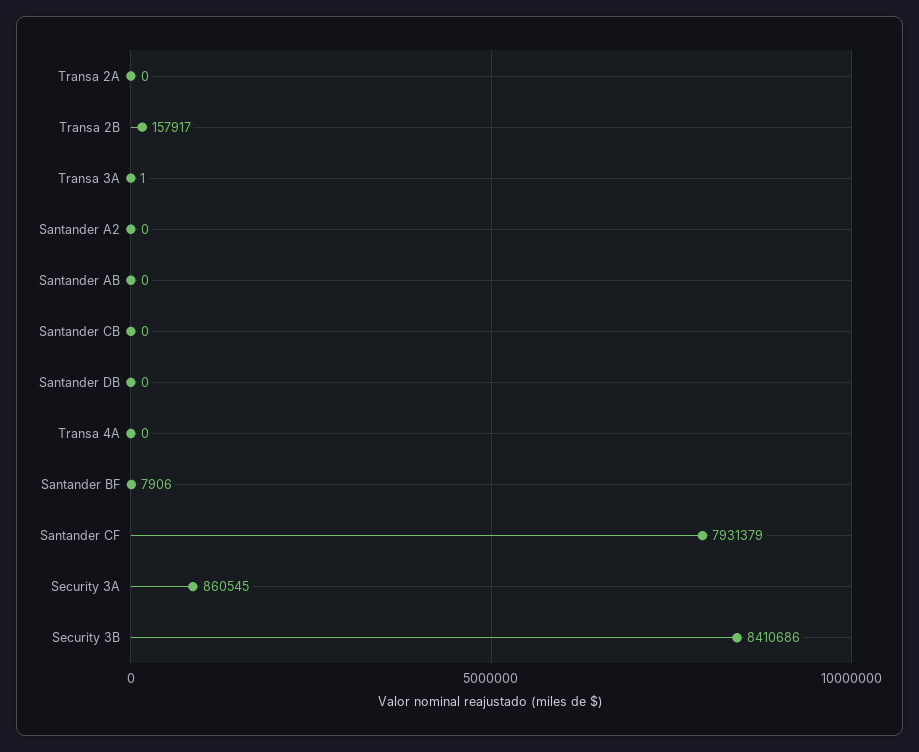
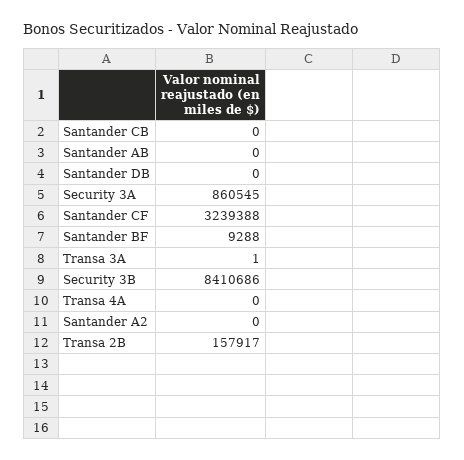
  {
-   "Transa 2A": 0,
    "Transa 2B": 157917,
    "Transa 3A": 1,
    "Santander A2": 0,
    "Santander AB": 0,
    "Santander CB": 0,
    "Santander DB": 0,
    "Transa 4A": 0,
-   "Santander BF": 7906,
+   "Santander BF": 9288,
-   "Santander CF": 7931379,
+   "Santander CF": 3239388,
    "Security 3A": 860545,
    "Security 3B": 8410686
  }

